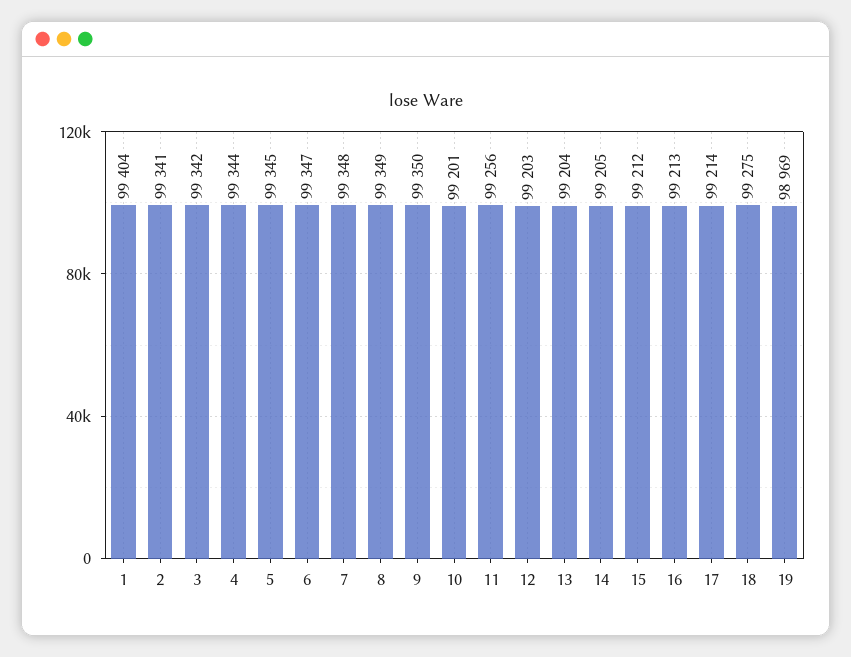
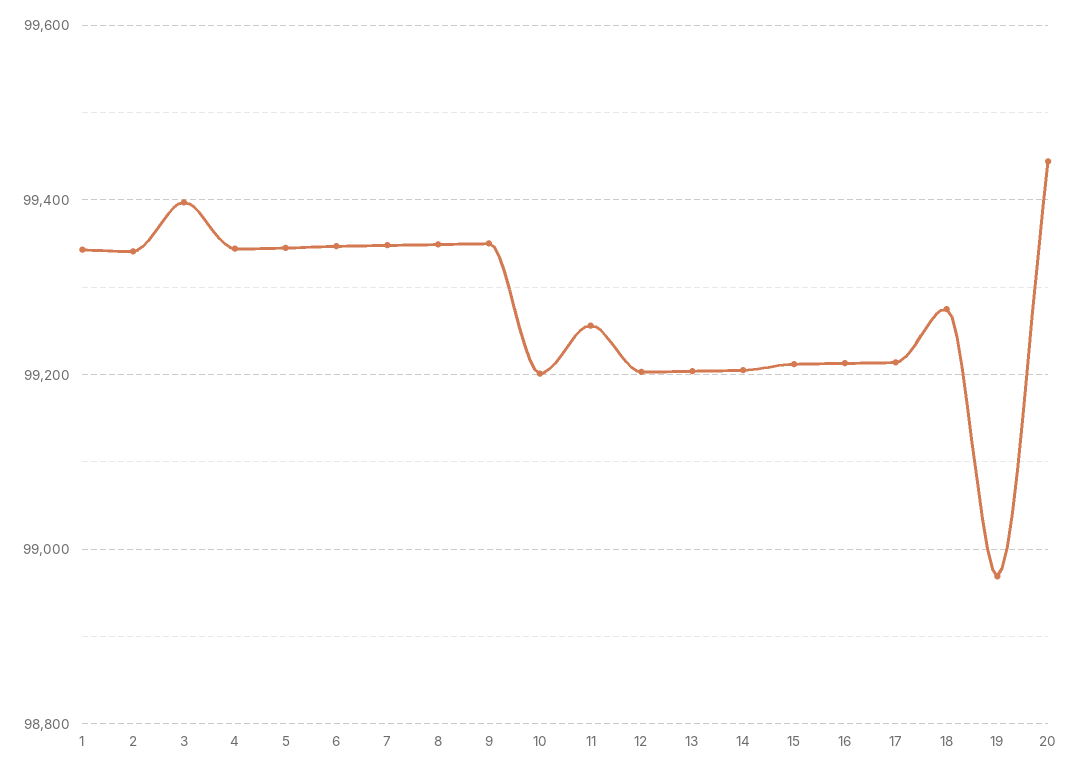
  {
-   "1": 99404,
+   "1": 99340,
    "2": 99341,
-   "3": 99342,
+   "3": 99400,
    "4": 99344,
    "5": 99345,
    "6": 99347,
    "7": 99348,
    "8": 99349,
    "9": 99350,
    "10": 99201,
    "11": 99256,
    "12": 99203,
    "13": 99204,
    "14": 99205,
    "15": 99212,
    "16": 99213,
    "17": 99214,
    "18": 99275,
-   "19": 98969
+   "19": 98969,
+   "20": 99440
  }

